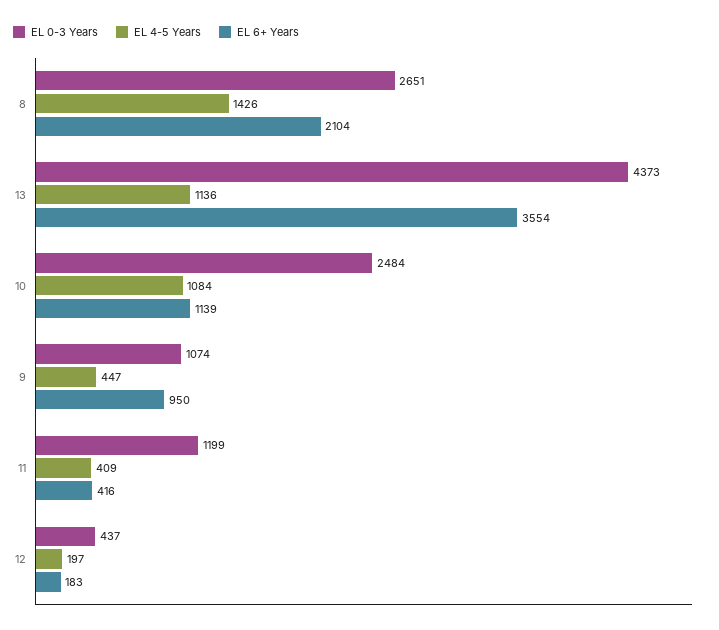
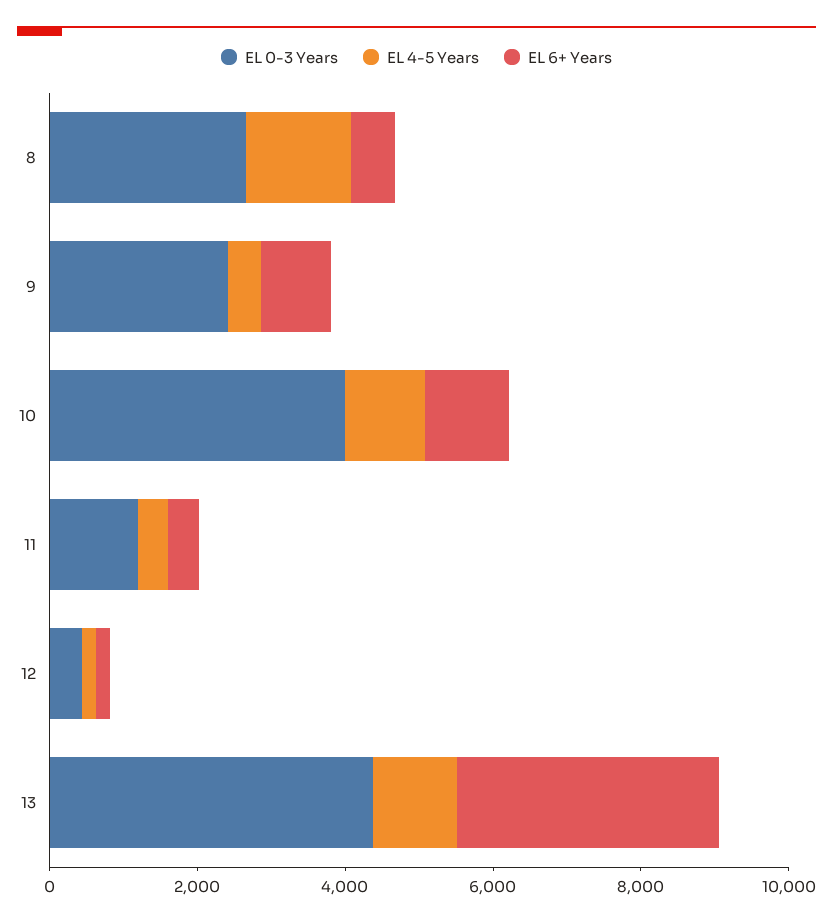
  {
    "EL 0-3 Years": {
      "8": 2651,
      "13": 4373,
-     "10": 2484,
+     "10": 4000,
-     "9": 1074,
+     "9": 2500,
      "11": 1199,
      "12": 437
    },
    "EL 4-5 Years": {
      "8": 1426,
      "13": 1136,
      "10": 1084,
      "9": 447,
      "11": 409,
      "12": 197
    },
    "EL 6+ Years": {
-     "8": 2104,
+     "8": 500,
      "13": 3554,
      "10": 1139,
      "9": 950,
      "11": 416,
      "12": 183
    }
  }

